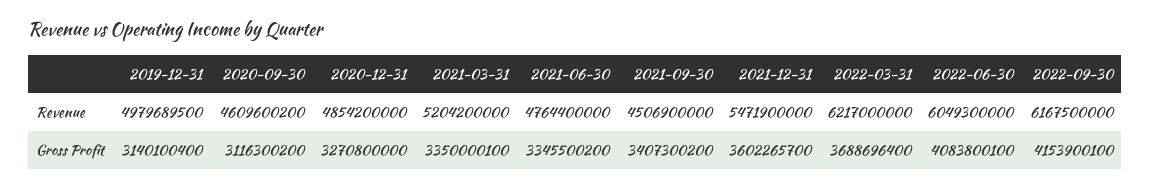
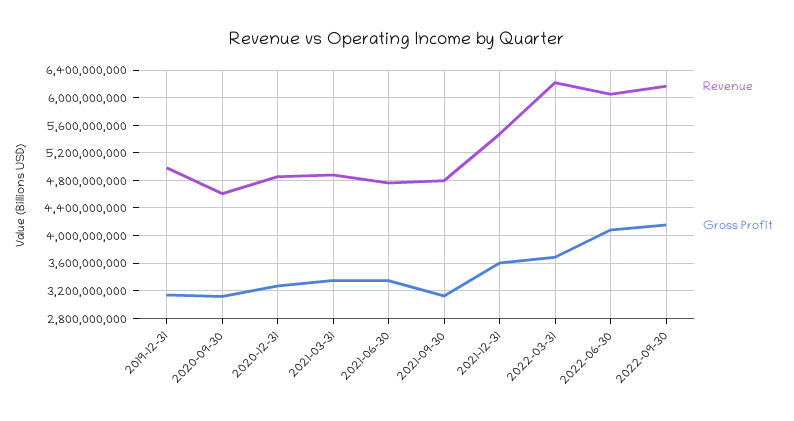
  {
    "Revenue": {
      "2019-12-31": 4979689500,
      "2020-09-30": 4609600200,
      "2020-12-31": 4854200000,
-     "2021-03-31": 5204200000,
+     "2021-03-31": 4900000000,
      "2021-06-30": 4764400000,
-     "2021-09-30": 4506900000,
+     "2021-09-30": 4800000000,
      "2021-12-31": 5471900000,
      "2022-03-31": 6217000000,
      "2022-06-30": 6049300000,
      "2022-09-30": 6167500000
    },
    "Gross Profit": {
      "2019-12-31": 3140100400,
      "2020-09-30": 3116300200,
      "2020-12-31": 3270800000,
      "2021-03-31": 3350000100,
      "2021-06-30": 3345500200,
-     "2021-09-30": 3407300200,
+     "2021-09-30": 3100000000,
      "2021-12-31": 3602265700,
      "2022-03-31": 3688696400,
      "2022-06-30": 4083800100,
      "2022-09-30": 4153900100
    }
  }

